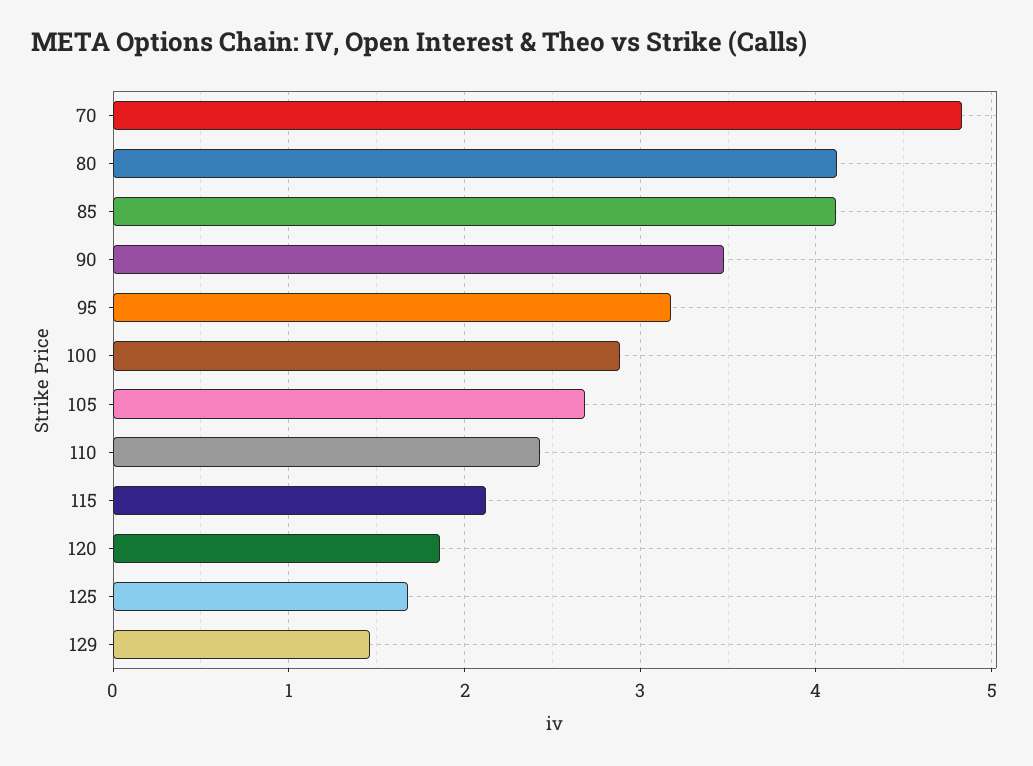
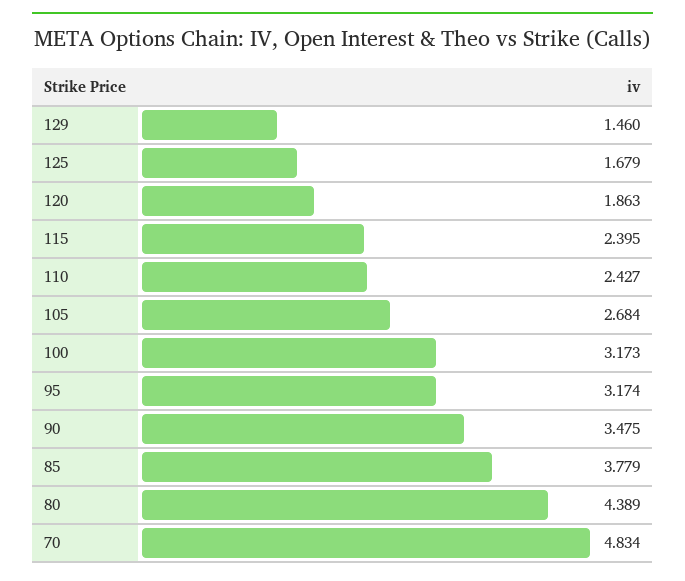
  {
    "70": 4.834,
-   "80": 4.1,
+   "80": 4.389,
-   "85": 4.1,
+   "85": 3.779,
    "90": 3.475,
    "95": 3.174,
-   "100": 2.9,
+   "100": 3.173,
    "105": 2.684,
    "110": 2.427,
-   "115": 2.1,
+   "115": 2.395,
    "120": 1.863,
    "125": 1.679,
    "129": 1.46
  }

